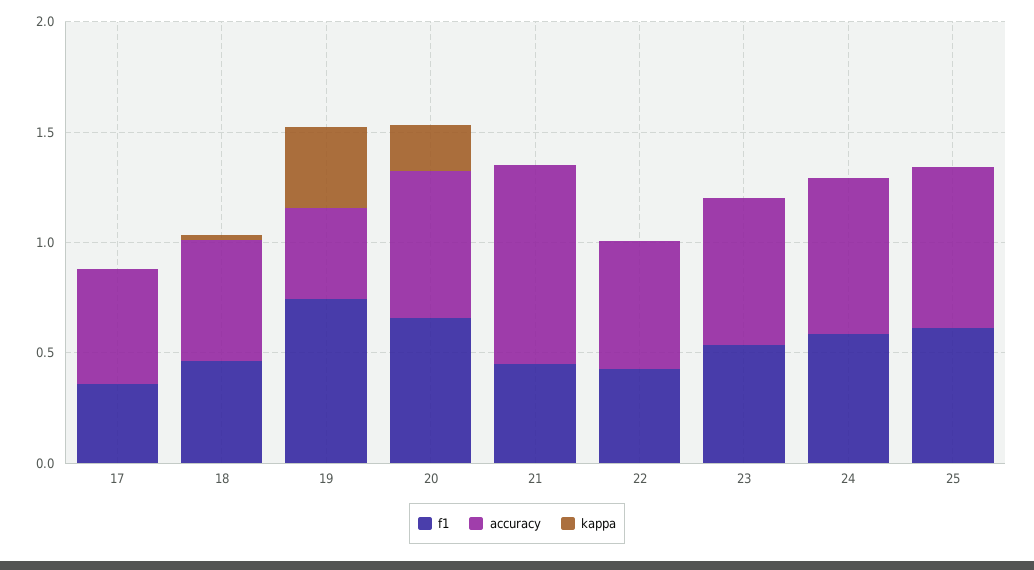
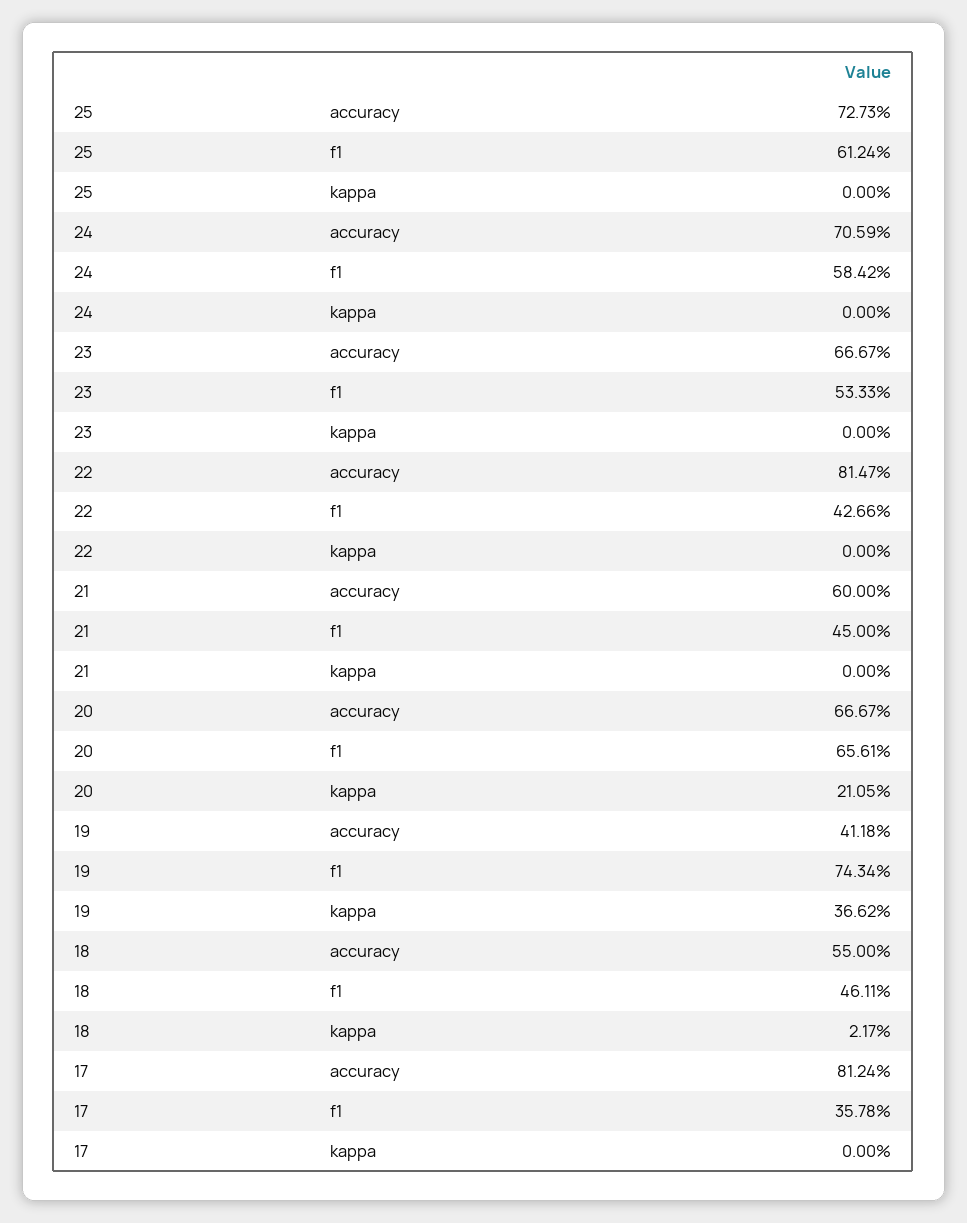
  {
    "f1": {
      "17": 0.3578,
      "18": 0.4611,
      "19": 0.7434,
      "20": 0.6561,
      "21": 0.45,
      "22": 0.4266,
      "23": 0.5333,
      "24": 0.5842,
      "25": 0.6124
    },
    "accuracy": {
-     "17": 0.5,
+     "17": 0.8124,
      "18": 0.55,
      "19": 0.4118,
      "20": 0.6667,
-     "21": 0.9,
+     "21": 0.6,
-     "22": 0.6,
+     "22": 0.8147,
      "23": 0.6667,
      "24": 0.7059,
      "25": 0.7273
    },
    "kappa": {
      "17": 0,
      "18": 0.0217,
      "19": 0.3662,
      "20": 0.2105,
      "21": 0,
      "22": 0,
      "23": 0,
      "24": 0,
      "25": 0
    }
  }

